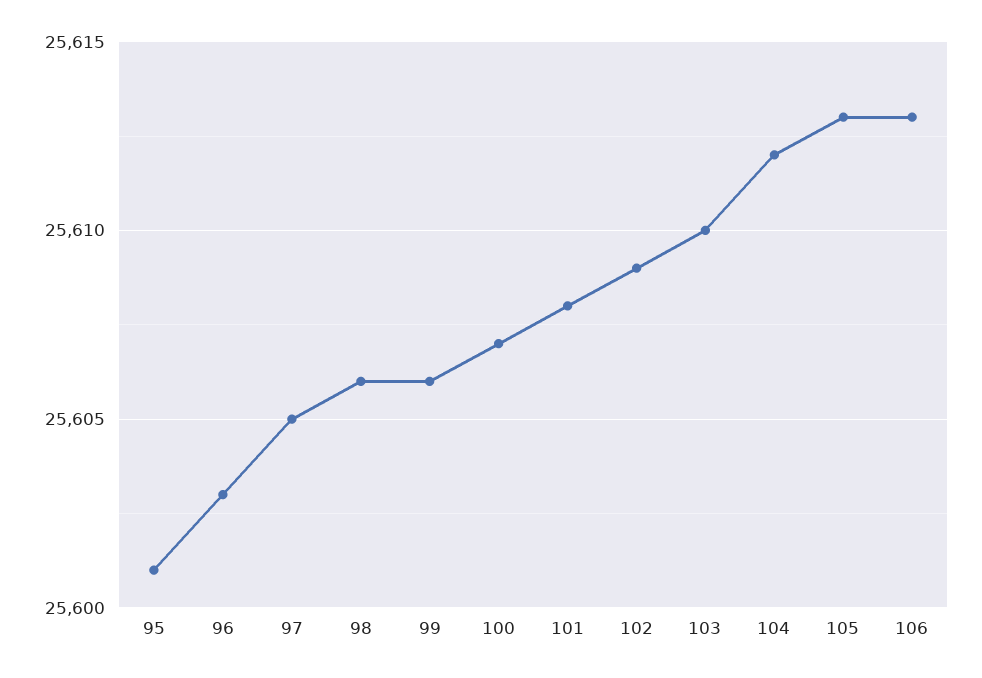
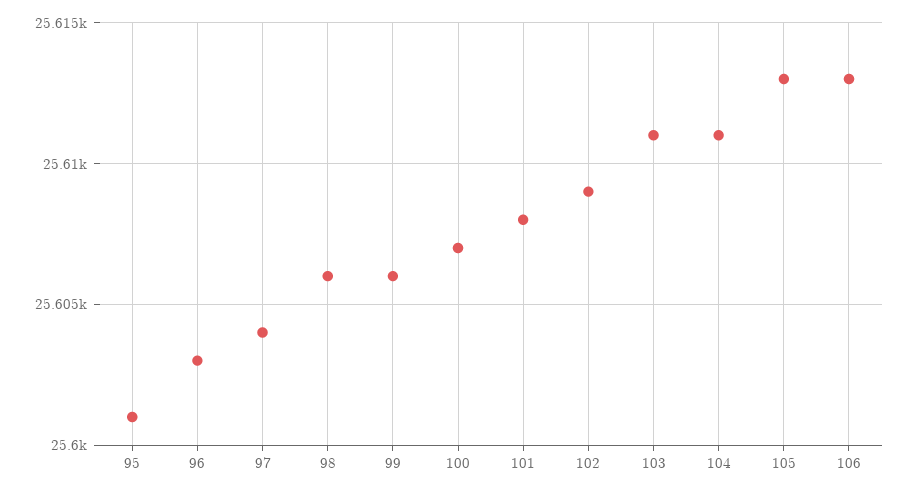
  {
    "95": 25601,
    "96": 25603,
-   "97": 25605,
+   "97": 25604,
    "98": 25606,
    "99": 25606,
    "100": 25607,
    "101": 25608,
    "102": 25609,
-   "103": 25610,
+   "103": 25611,
-   "104": 25612,
+   "104": 25611,
    "105": 25613,
    "106": 25613
  }

